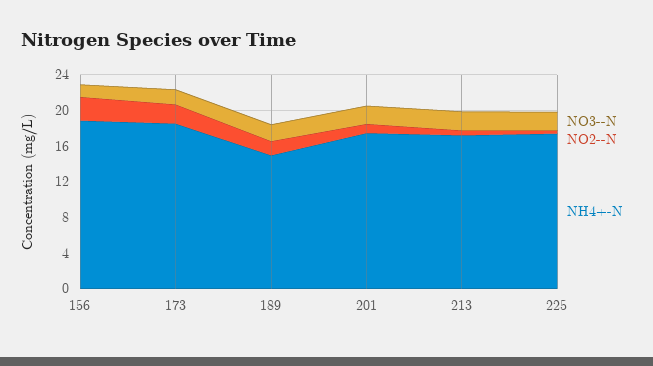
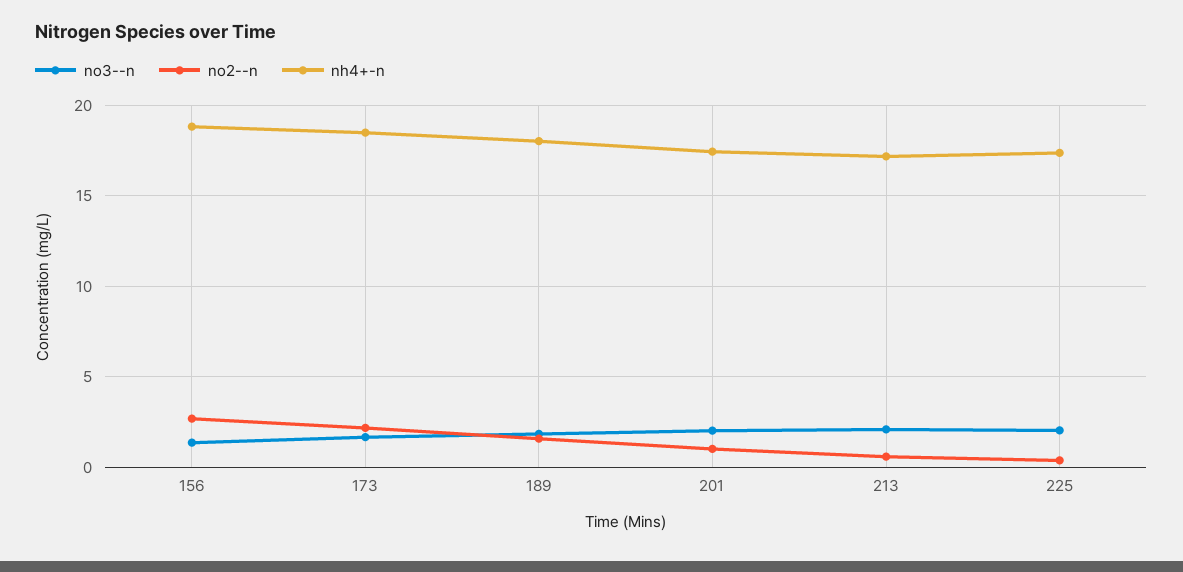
  {
    "NO3--N": {
      "156": 1.5,
      "173": 1.5,
      "189": 2,
      "201": 2,
      "213": 2,
      "225": 2
    },
    "NO2--N": {
      "156": 2.5,
      "173": 2,
      "189": 1.5,
      "201": 1,
      "213": 0.5,
      "225": 0.5
    },
    "NH4+-N": {
      "156": 19,
      "173": 18.5,
-     "189": 15,
+     "189": 18,
      "201": 17.5,
      "213": 17,
      "225": 17.5
    }
  }

